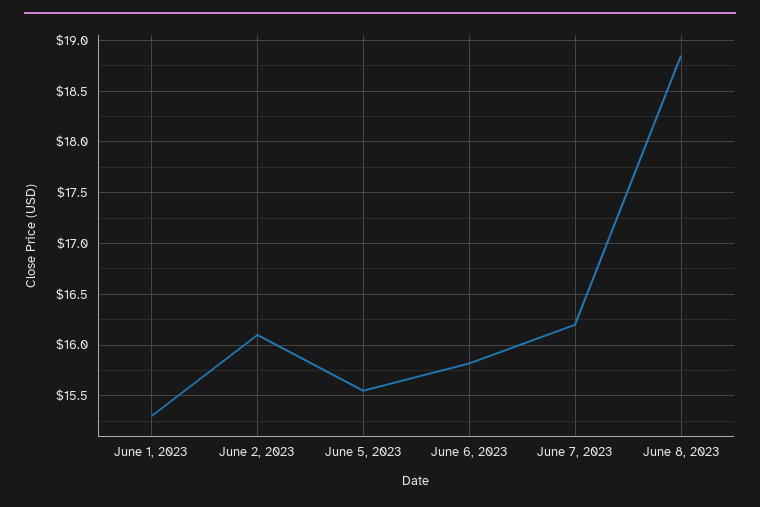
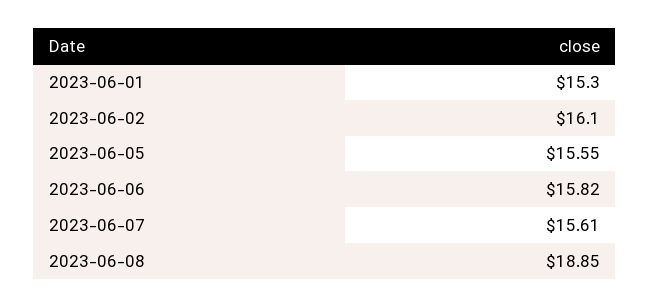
  {
    "June 1, 2023": 15.3,
    "June 2, 2023": 16.1,
    "June 5, 2023": 15.55,
    "June 6, 2023": 15.82,
-   "June 7, 2023": 16.2,
+   "June 7, 2023": 15.61,
    "June 8, 2023": 18.85
  }

